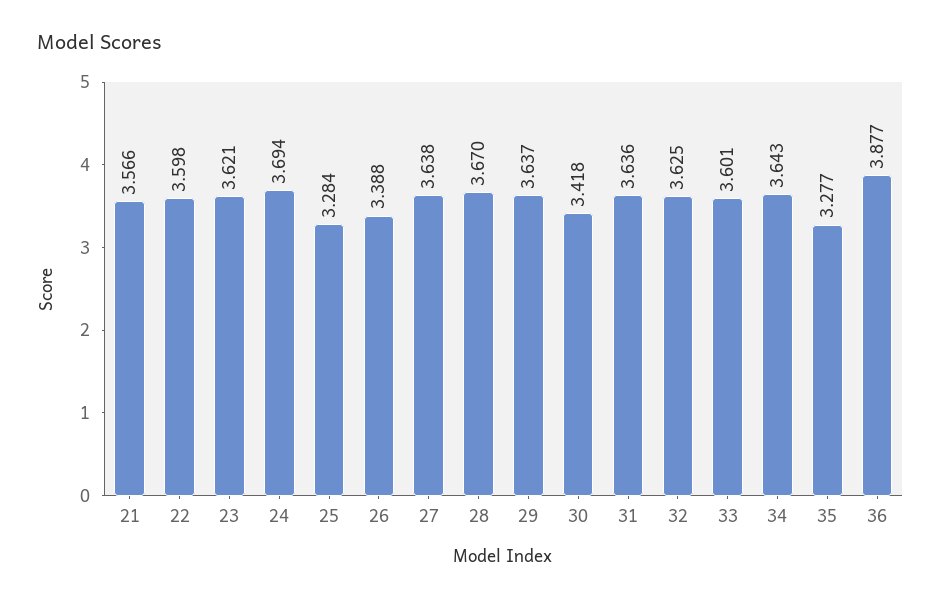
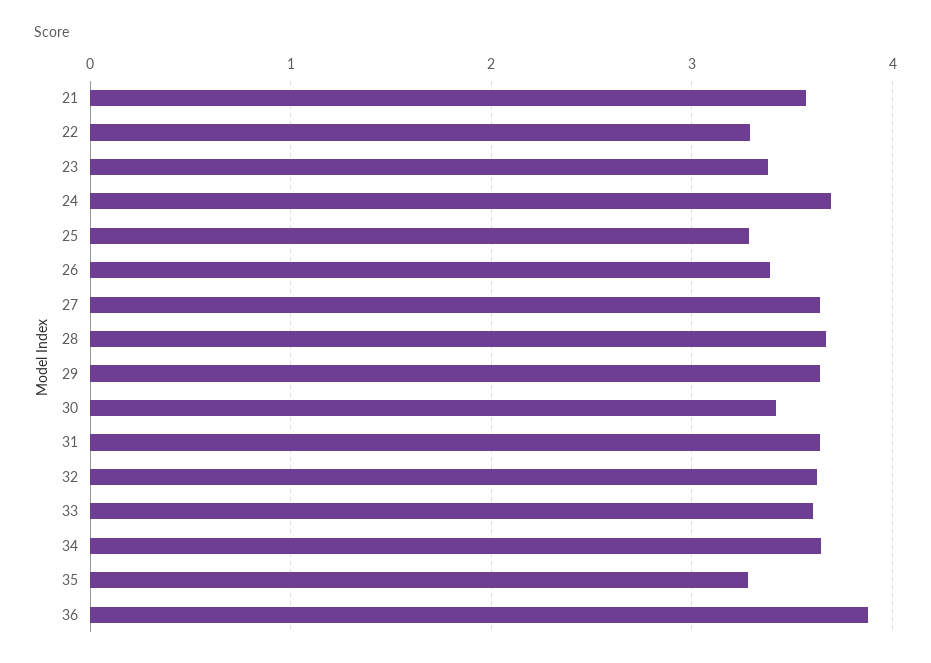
  {
    "21": 3.566,
-   "22": 3.598,
+   "22": 3.3,
-   "23": 3.621,
+   "23": 3.4,
    "24": 3.694,
    "25": 3.284,
    "26": 3.388,
    "27": 3.638,
    "28": 3.67,
    "29": 3.637,
    "30": 3.418,
    "31": 3.636,
    "32": 3.625,
    "33": 3.601,
    "34": 3.643,
    "35": 3.277,
    "36": 3.877
  }

